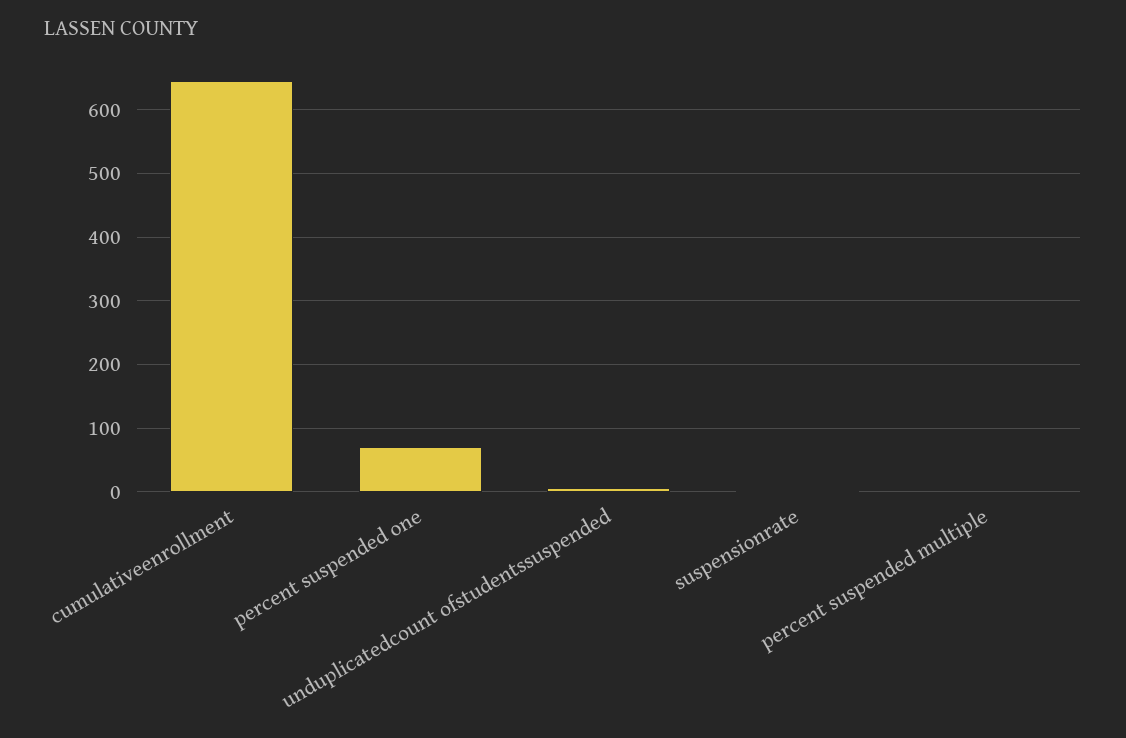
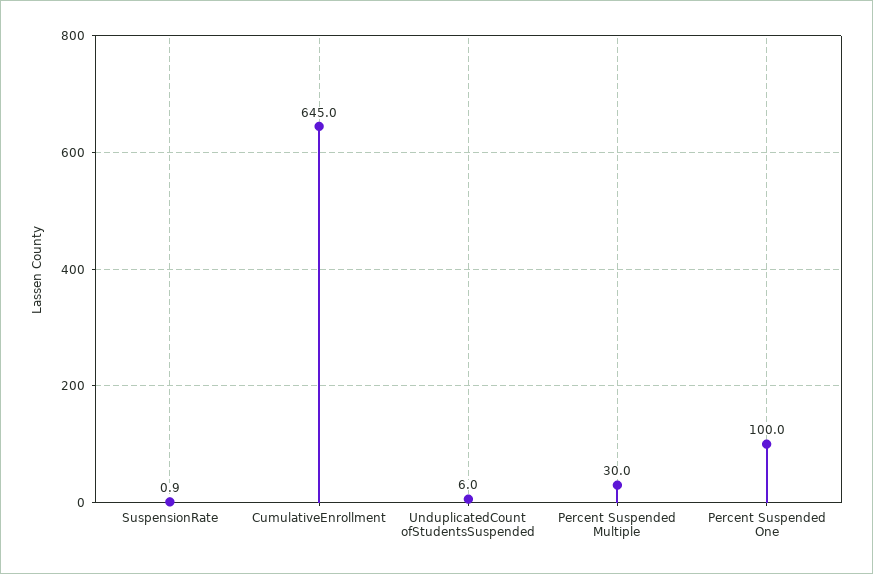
  {
    "cumulativeenrollment": 645,
-   "percent suspended one": 70,
+   "percent suspended one": 100,
    "unduplicatedcount ofstudentssuspended": 6,
    "suspensionrate": 0.9,
-   "percent suspended multiple": 0
+   "percent suspended multiple": 30
  }

